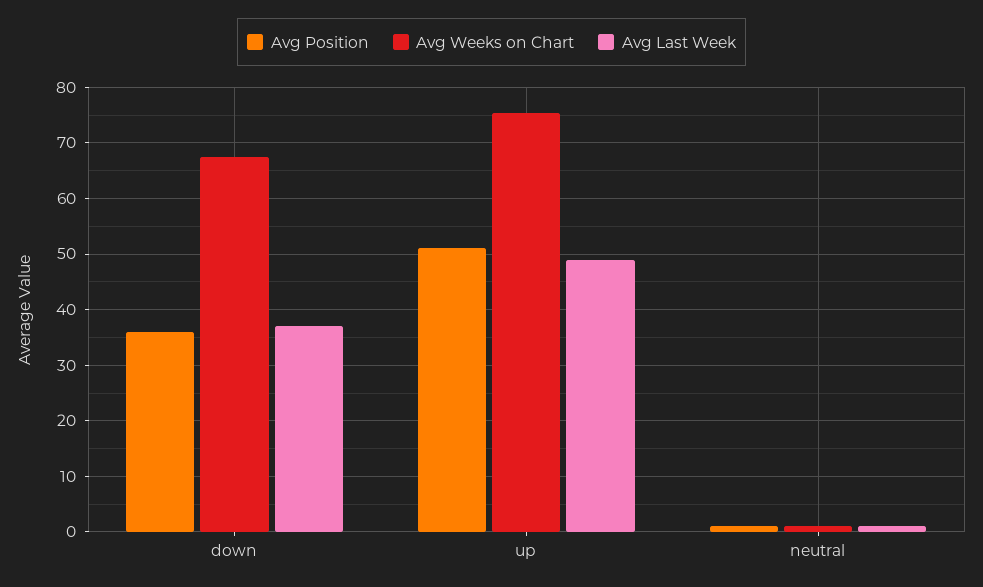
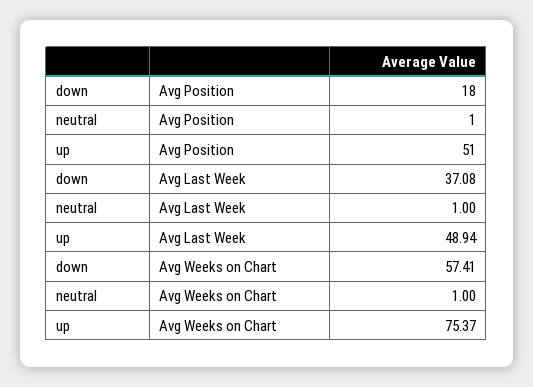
  {
    "Avg Position": {
-     "down": 36,
+     "down": 18,
      "up": 51,
      "neutral": 1
    },
    "Avg Weeks on Chart": {
-     "down": 68,
+     "down": 57.41,
      "up": 75.37,
      "neutral": 1
    },
    "Avg Last Week": {
      "down": 37.08,
      "up": 48.94,
      "neutral": 1
    }
  }

